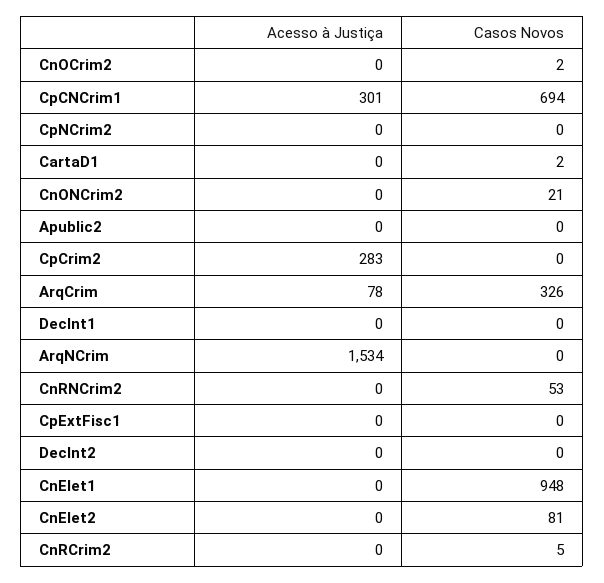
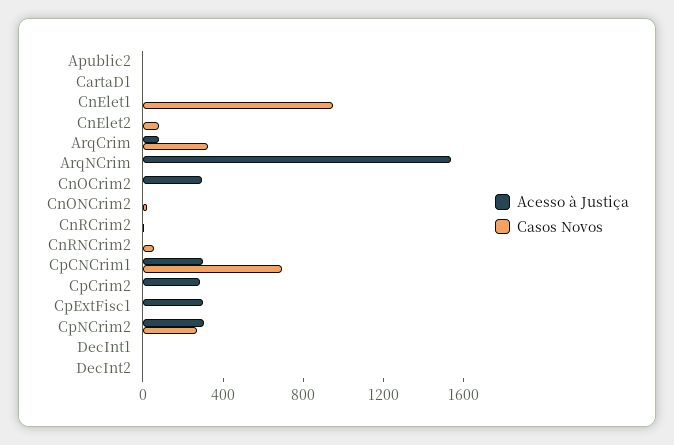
  {
    "Acesso à Justiça": {
-     "CnOCrim2": 0,
+     "CnOCrim2": 300,
      "CpCNCrim1": 301,
-     "CpNCrim2": 0,
+     "CpNCrim2": 300,
      "CartaD1": 0,
      "CnONCrim2": 0,
      "Apublic2": 0,
      "CpCrim2": 283,
      "ArqCrim": 78,
      "DecInt1": 0,
      "ArqNCrim": 1534,
      "CnRNCrim2": 0,
-     "CpExtFisc1": 0,
+     "CpExtFisc1": 300,
      "DecInt2": 0,
      "CnElet1": 0,
      "CnElet2": 0,
      "CnRCrim2": 0
    },
    "Casos Novos": {
      "CnOCrim2": 2,
      "CpCNCrim1": 694,
-     "CpNCrim2": 0,
+     "CpNCrim2": 300,
      "CartaD1": 2,
      "CnONCrim2": 21,
      "Apublic2": 0,
      "CpCrim2": 0,
      "ArqCrim": 326,
      "DecInt1": 0,
      "ArqNCrim": 0,
      "CnRNCrim2": 53,
      "CpExtFisc1": 0,
      "DecInt2": 0,
      "CnElet1": 948,
      "CnElet2": 81,
      "CnRCrim2": 5
    }
  }

